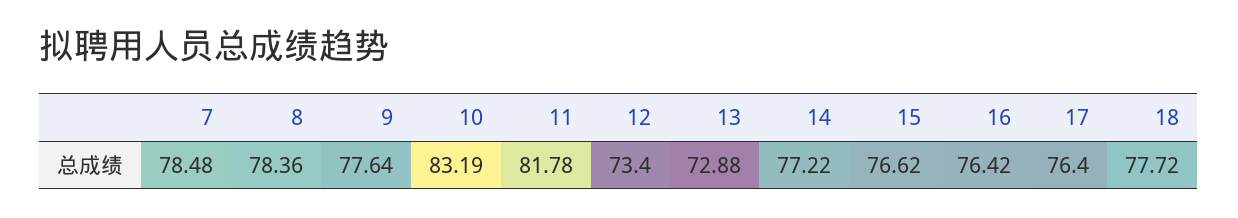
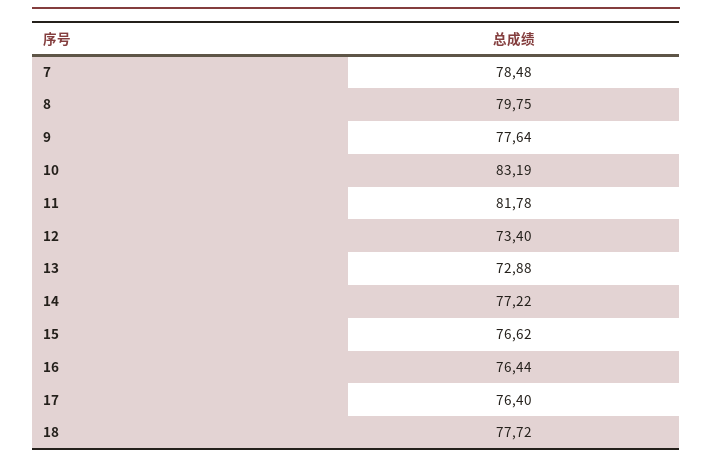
  {
    "7": 78.48,
-   "8": 78.36,
+   "8": 79.75,
    "9": 77.64,
    "10": 83.19,
    "11": 81.78,
    "12": 73.4,
    "13": 72.88,
    "14": 77.22,
    "15": 76.62,
-   "16": 76.42,
+   "16": 76.44,
    "17": 76.4,
    "18": 77.72
  }

